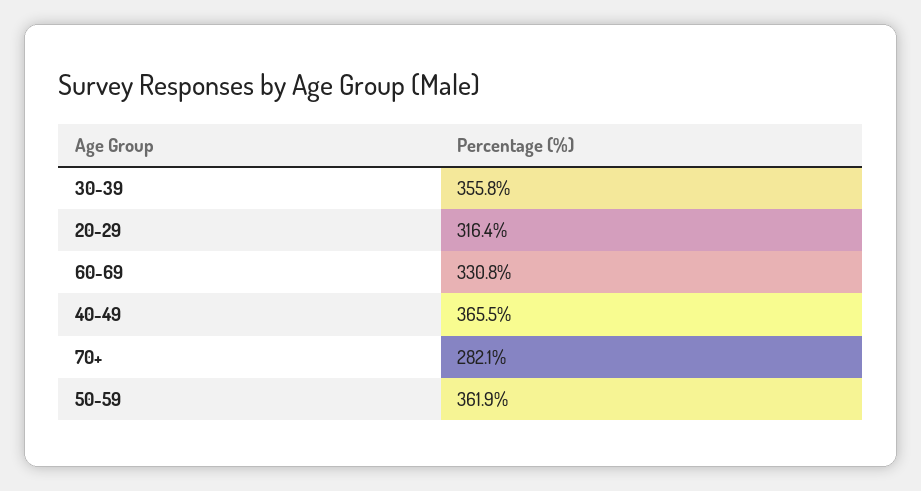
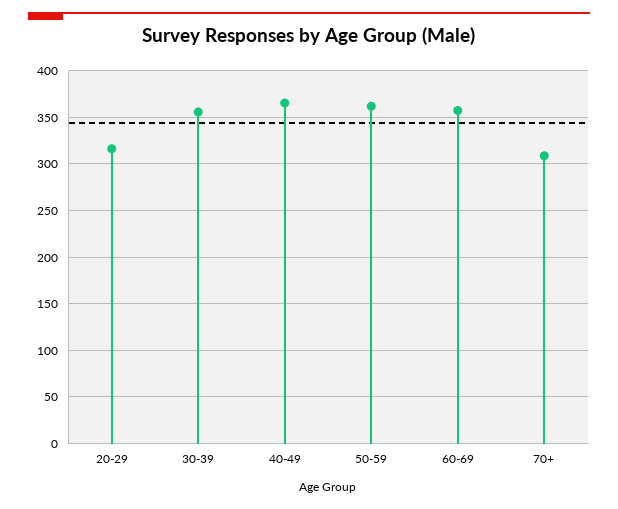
  {
    "30-39": 355.8,
    "20-29": 316.4,
-   "60-69": 330.8,
+   "60-69": 360,
    "40-49": 365.5,
-   "70+": 282.1,
+   "70+": 310,
    "50-59": 361.9
  }

